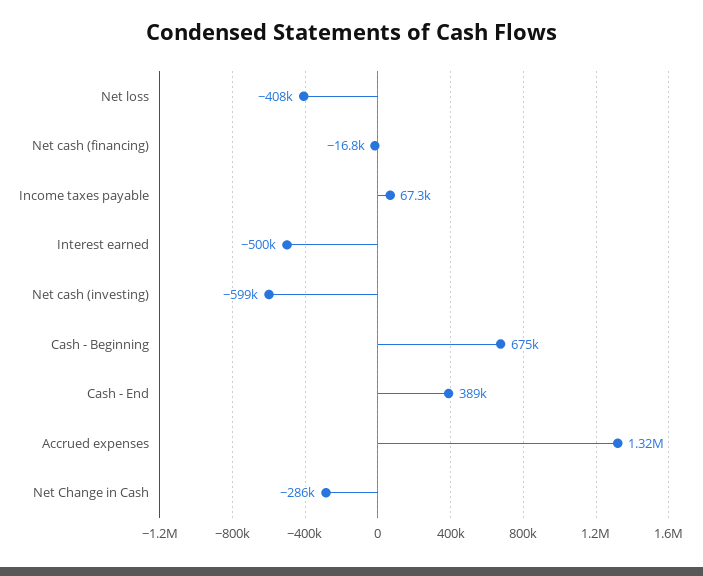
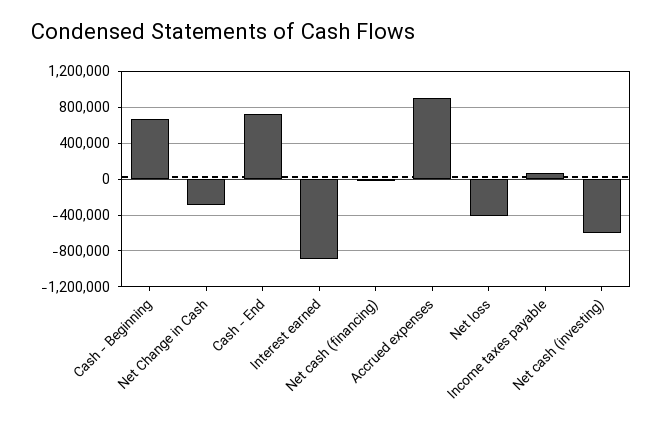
  {
    "Net loss": -408000,
    "Net cash (financing)": -16800,
    "Income taxes payable": 67300,
-   "Interest earned": -500000,
+   "Interest earned": -900000,
    "Net cash (investing)": -599000,
    "Cash - Beginning": 675000,
-   "Cash - End": 389000,
+   "Cash - End": 700000,
-   "Accrued expenses": 1320000,
+   "Accrued expenses": 900000,
    "Net Change in Cash": -286000
  }

